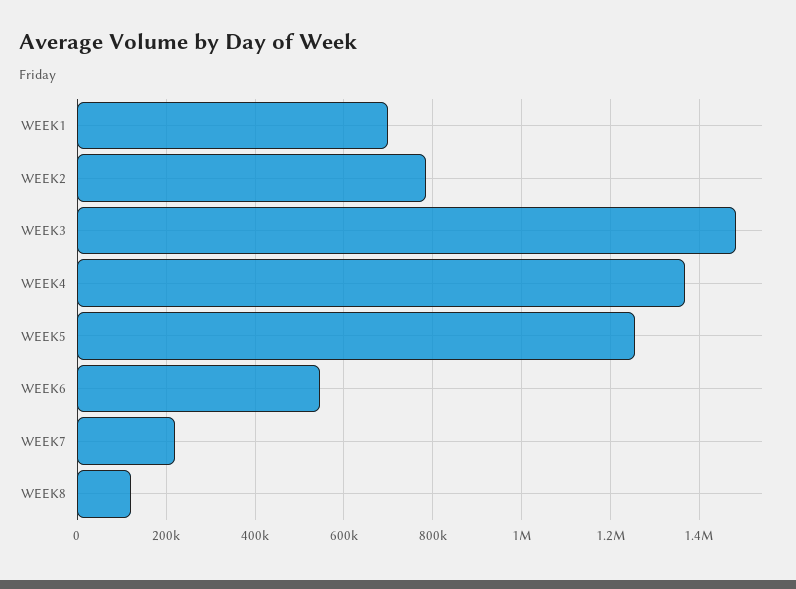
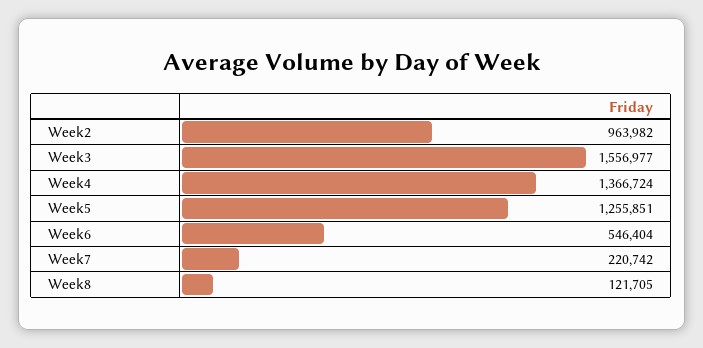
  {
-   "WEEK1": 700000,
-   "WEEK2": 780000,
+   "WEEK2": 963982,
-   "WEEK3": 1480000,
+   "WEEK3": 1556977,
    "WEEK4": 1366724,
    "WEEK5": 1255851,
    "WEEK6": 546404,
    "WEEK7": 220742,
    "WEEK8": 121705
  }

